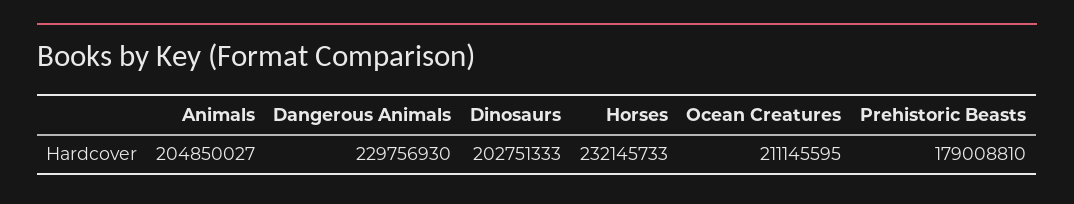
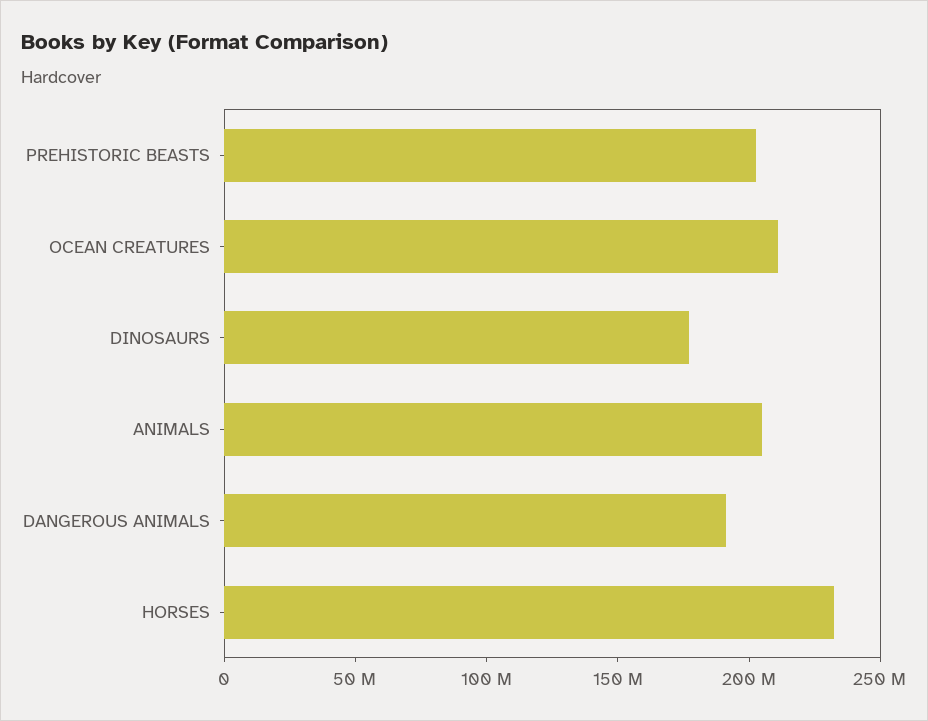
  {
    "Animals": 204850027,
-   "Dangerous Animals": 229756930,
+   "Dangerous Animals": 190000000,
-   "Dinosaurs": 202751333,
+   "Dinosaurs": 180000000,
    "Horses": 232145733,
    "Ocean Creatures": 211145595,
-   "Prehistoric Beasts": 179008810
+   "Prehistoric Beasts": 200000000
  }

